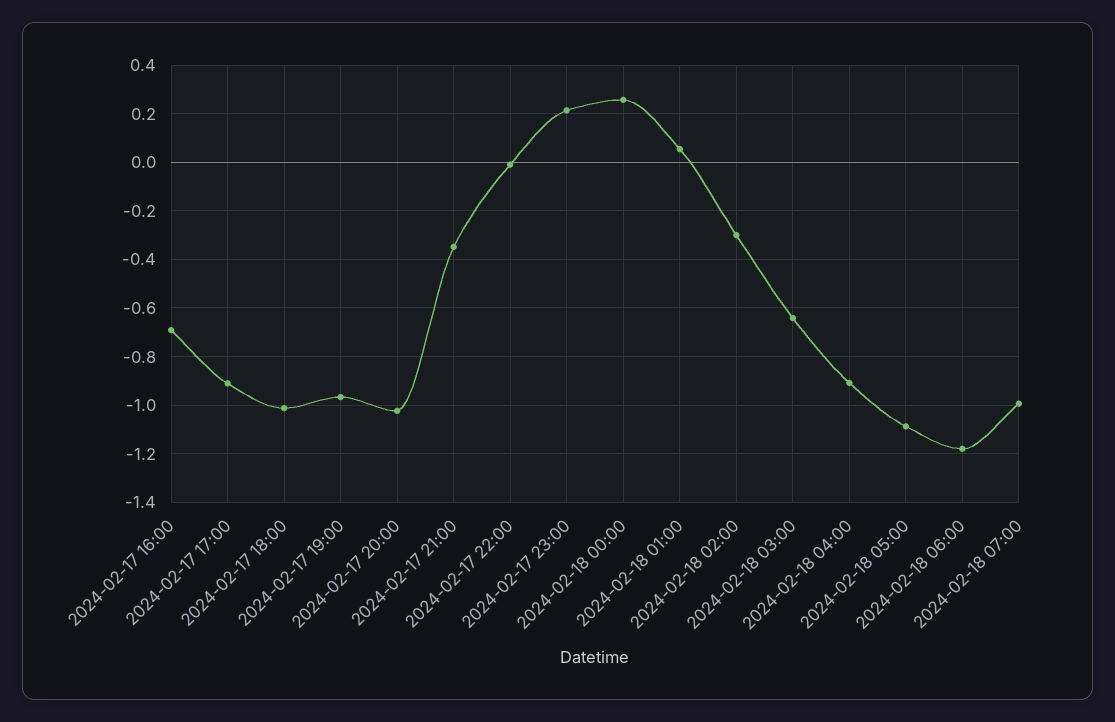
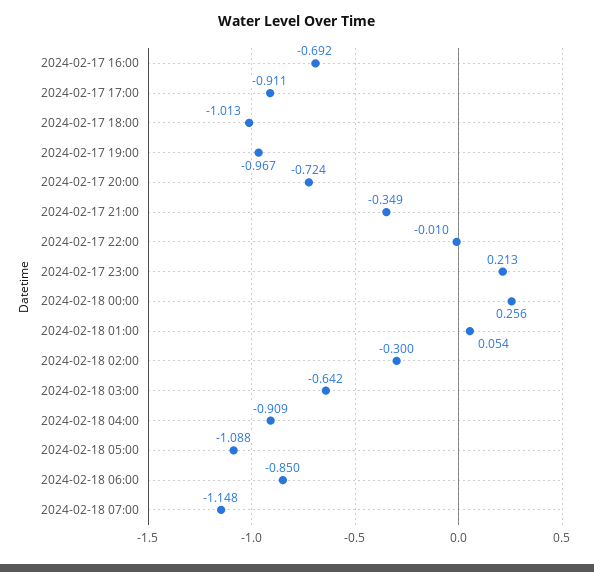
  {
    "2024-02-17 16:00": -0.692,
    "2024-02-17 17:00": -0.911,
    "2024-02-17 18:00": -1.013,
    "2024-02-17 19:00": -0.967,
-   "2024-02-17 20:00": -1.025,
+   "2024-02-17 20:00": -0.724,
    "2024-02-17 21:00": -0.349,
    "2024-02-17 22:00": -0.01,
    "2024-02-17 23:00": 0.213,
    "2024-02-18 00:00": 0.256,
    "2024-02-18 01:00": 0.054,
    "2024-02-18 02:00": -0.3,
    "2024-02-18 03:00": -0.642,
    "2024-02-18 04:00": -0.909,
    "2024-02-18 05:00": -1.088,
-   "2024-02-18 06:00": -1.175,
+   "2024-02-18 06:00": -0.85,
-   "2024-02-18 07:00": -1
+   "2024-02-18 07:00": -1.148
  }

